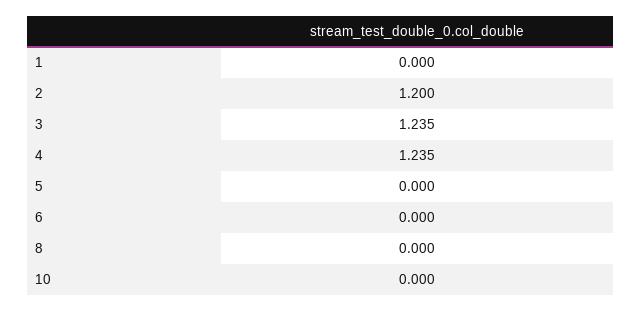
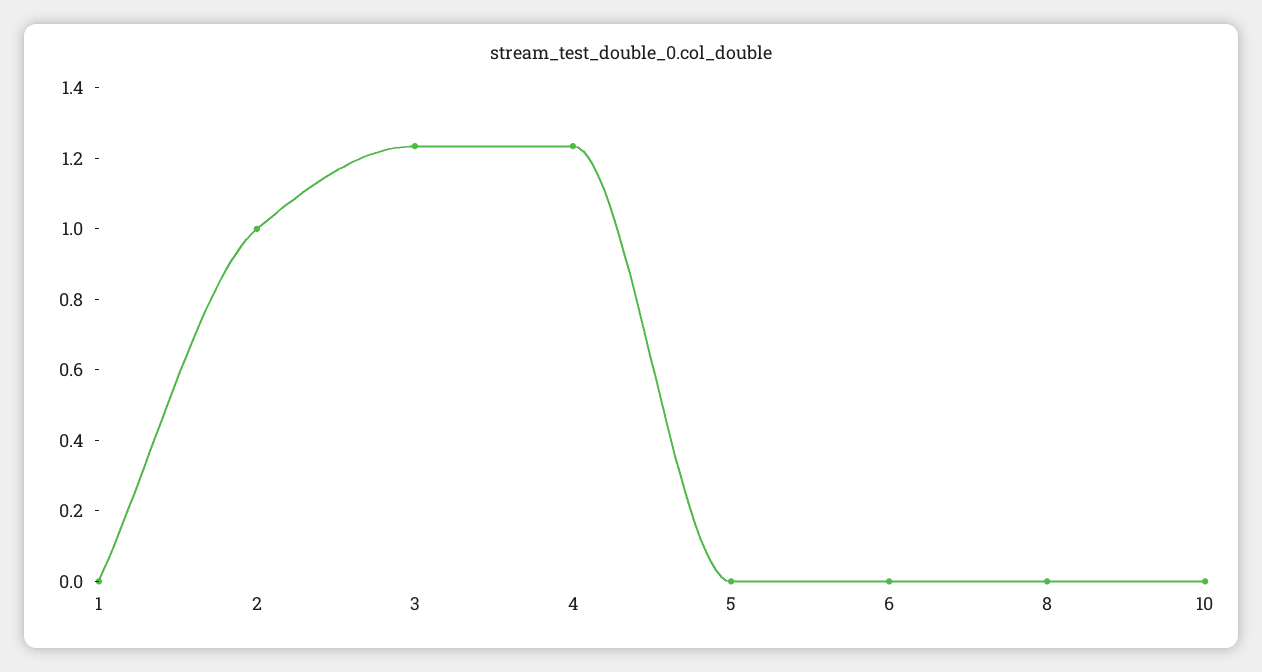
  {
    "1": 0,
-   "2": 1.2,
+   "2": 1,
    "3": 1.235,
    "4": 1.235,
    "5": 0,
    "6": 0,
    "8": 0,
    "10": 0
  }

